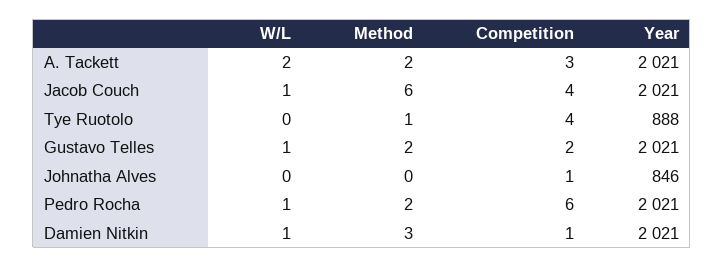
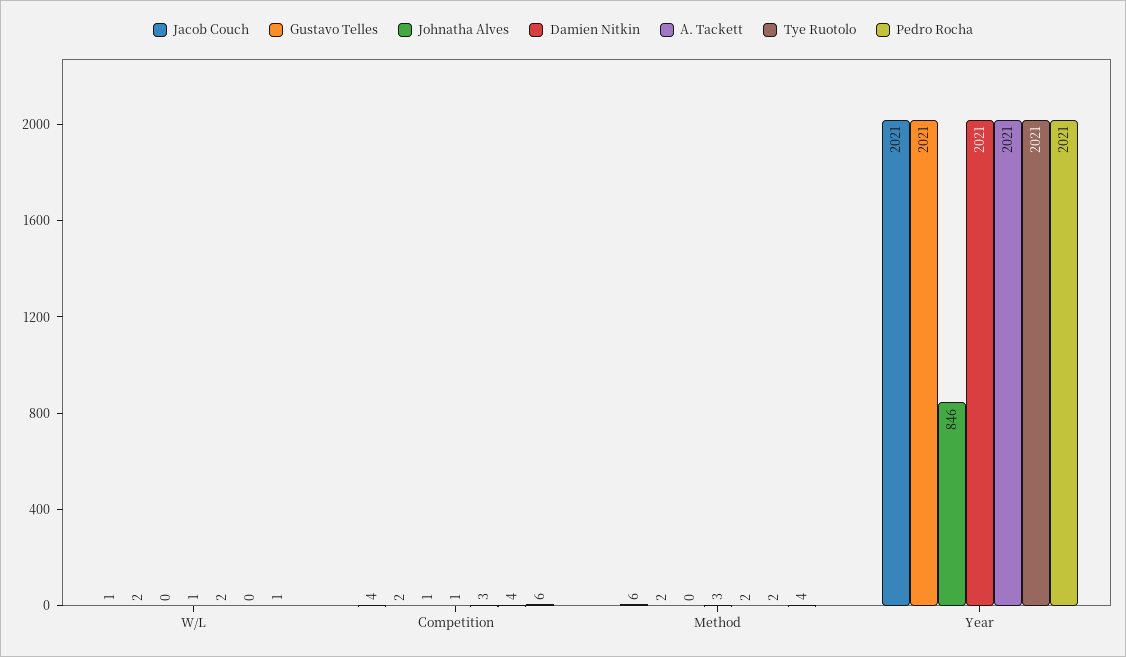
  {
    "A. Tackett": {
      "W/L": 2,
      "Method": 2,
      "Competition": 3,
      "Year": 2021
    },
    "Jacob Couch": {
      "W/L": 1,
      "Method": 6,
      "Competition": 4,
      "Year": 2021
    },
    "Tye Ruotolo": {
      "W/L": 0,
-     "Method": 1,
+     "Method": 2,
      "Competition": 4,
-     "Year": 888
+     "Year": 2021
    },
    "Gustavo Telles": {
-     "W/L": 1,
+     "W/L": 2,
      "Method": 2,
      "Competition": 2,
      "Year": 2021
    },
    "Johnatha Alves": {
      "W/L": 0,
      "Method": 0,
      "Competition": 1,
      "Year": 846
    },
    "Pedro Rocha": {
      "W/L": 1,
-     "Method": 2,
+     "Method": 4,
      "Competition": 6,
      "Year": 2021
    },
    "Damien Nitkin": {
      "W/L": 1,
      "Method": 3,
      "Competition": 1,
      "Year": 2021
    }
  }

